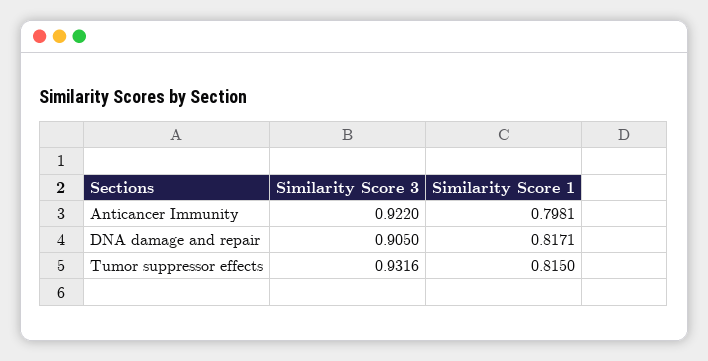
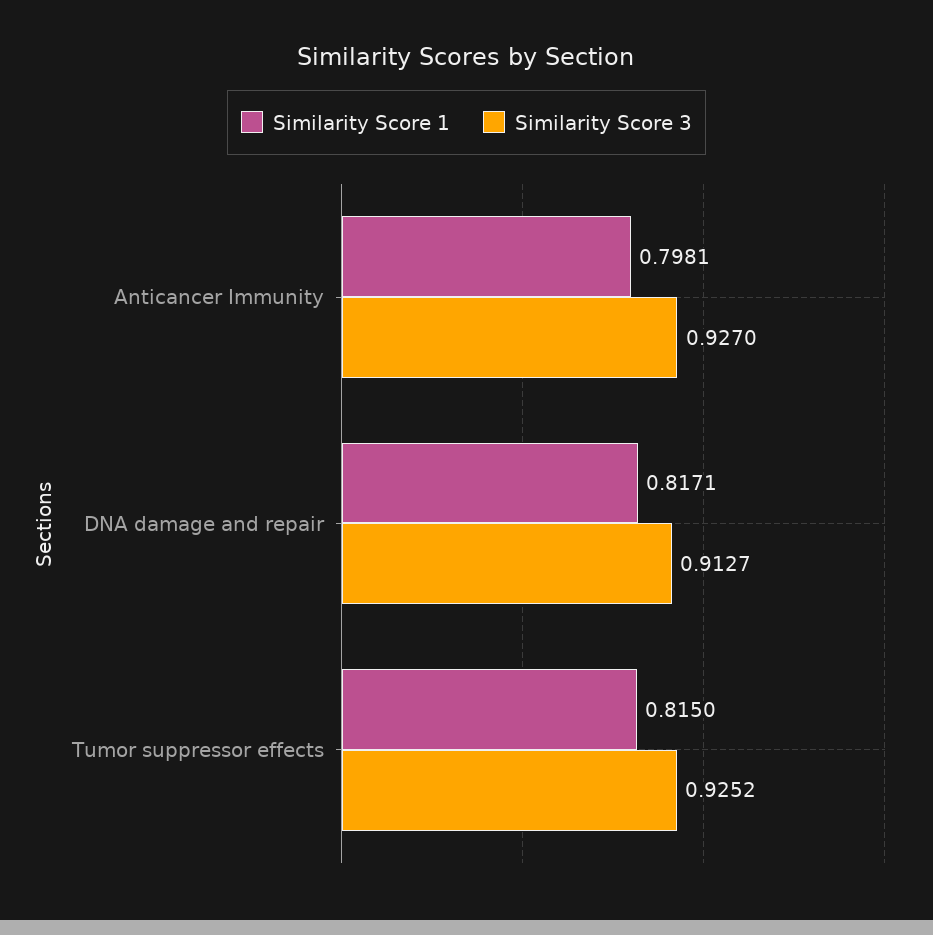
  {
    "Similarity Score 3": {
-     "Anticancer Immunity": 0.922,
+     "Anticancer Immunity": 0.927,
-     "DNA damage and repair": 0.905,
+     "DNA damage and repair": 0.9127,
-     "Tumor suppressor effects": 0.9316
+     "Tumor suppressor effects": 0.9252
    },
    "Similarity Score 1": {
      "Anticancer Immunity": 0.7981,
      "DNA damage and repair": 0.8171,
      "Tumor suppressor effects": 0.815
    }
  }

